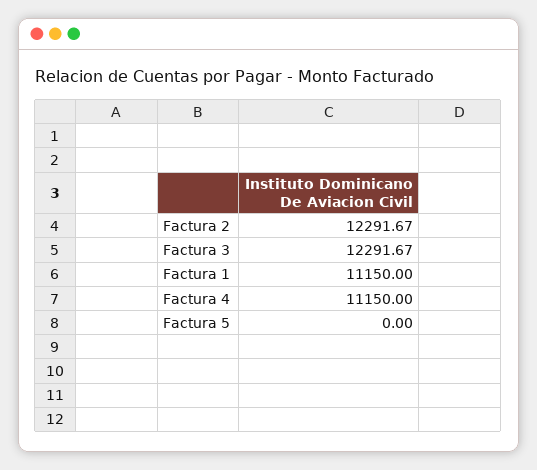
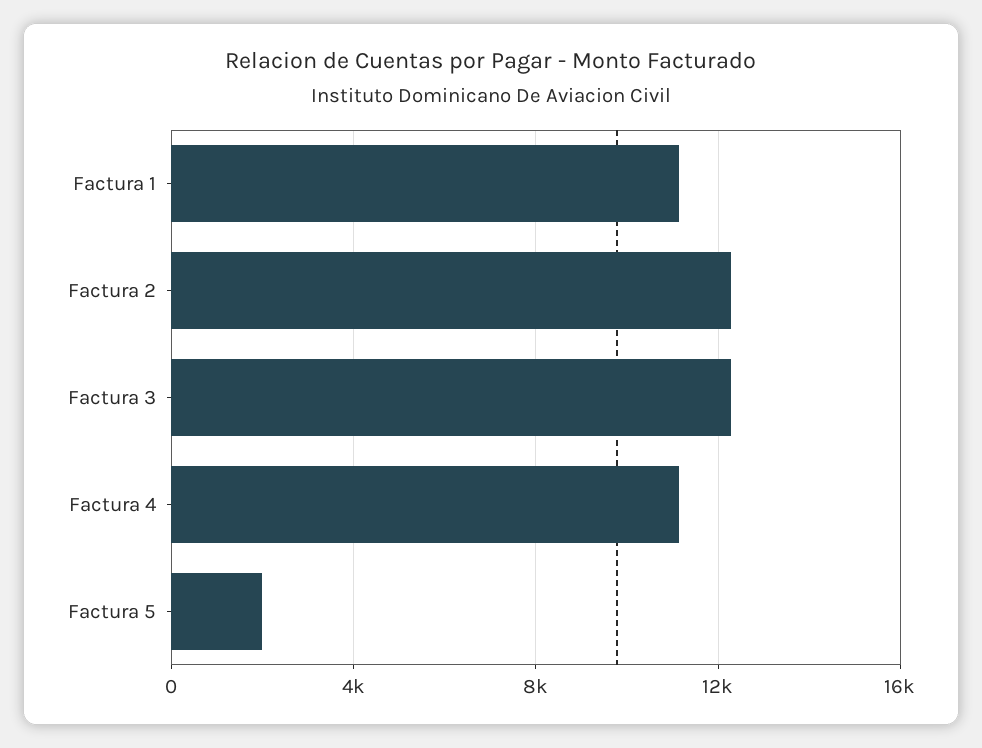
  {
    "Factura 2": 12291.67,
    "Factura 3": 12291.67,
    "Factura 1": 11150,
    "Factura 4": 11150,
-   "Factura 5": 0
+   "Factura 5": 2000
  }

